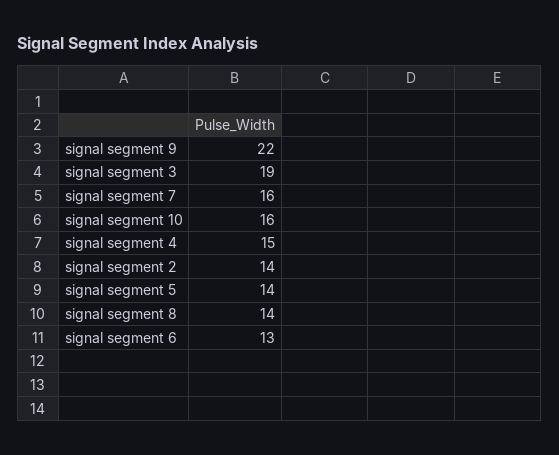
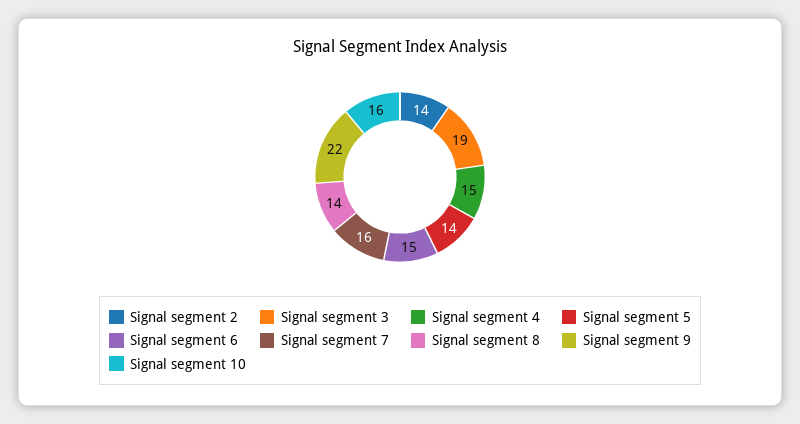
  {
    "signal segment 9": 22,
    "signal segment 3": 19,
    "signal segment 7": 16,
    "signal segment 10": 16,
    "signal segment 4": 15,
    "signal segment 2": 14,
    "signal segment 5": 14,
    "signal segment 8": 14,
-   "signal segment 6": 13
+   "signal segment 6": 15
  }

